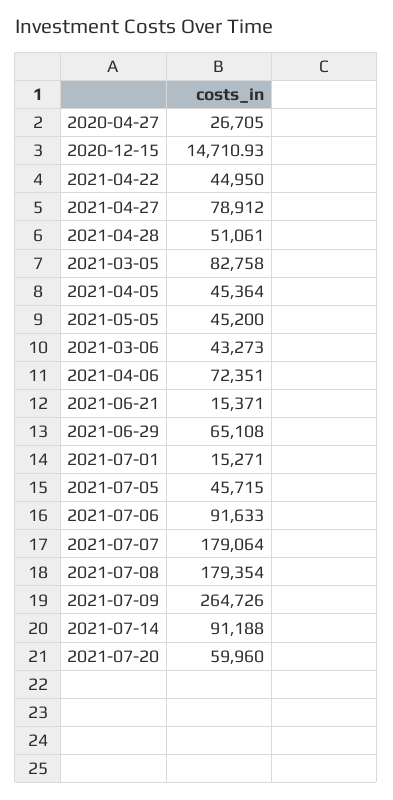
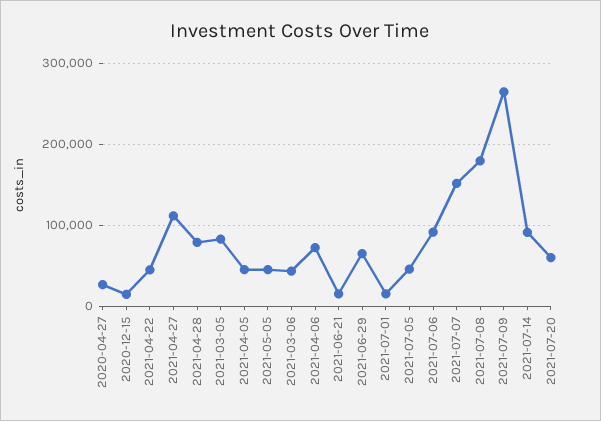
  {
    "2020-04-27": 26705,
    "2020-12-15": 14710.93,
    "2021-04-22": 44950,
-   "2021-04-27": 78912,
+   "2021-04-27": 110000,
-   "2021-04-28": 51061,
+   "2021-04-28": 80000,
    "2021-03-05": 82758,
    "2021-04-05": 45364,
    "2021-05-05": 45200,
    "2021-03-06": 43273,
    "2021-04-06": 72351,
    "2021-06-21": 15371,
    "2021-06-29": 65108,
    "2021-07-01": 15271,
    "2021-07-05": 45715,
    "2021-07-06": 91633,
-   "2021-07-07": 179064,
+   "2021-07-07": 150000,
    "2021-07-08": 179354,
    "2021-07-09": 264726,
    "2021-07-14": 91188,
    "2021-07-20": 59960
  }

